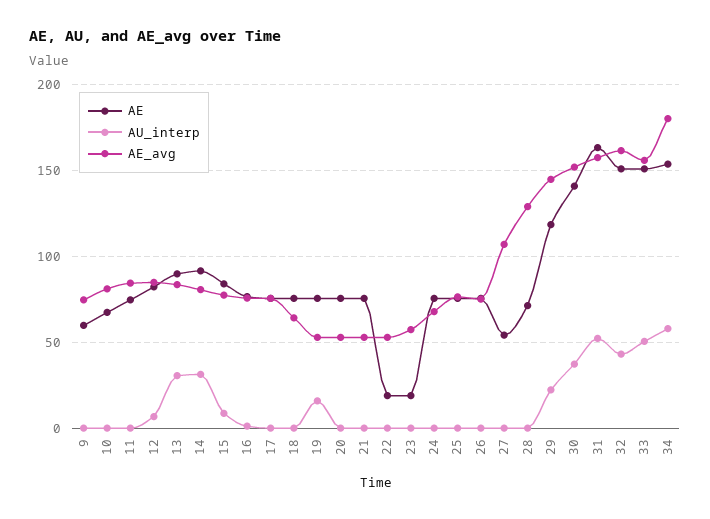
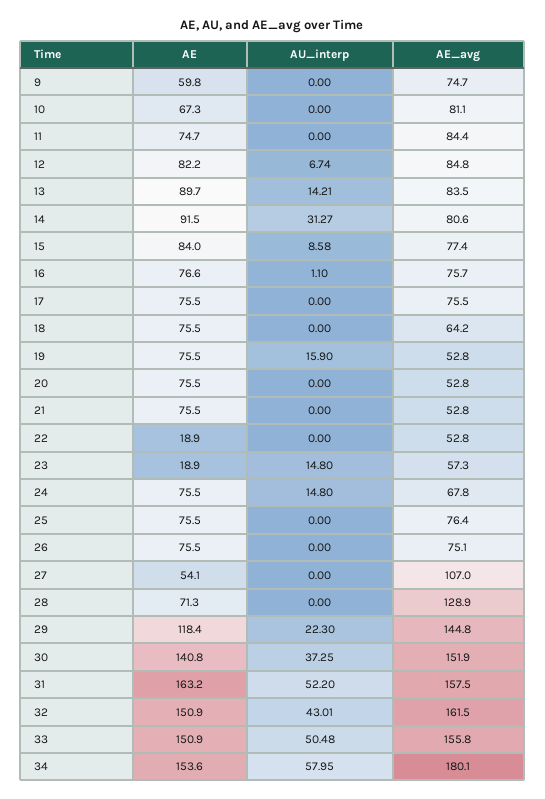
  {
    "AE": {
      "9": 59.8,
      "10": 67.3,
      "11": 74.7,
      "12": 82.2,
      "13": 89.7,
      "14": 91.5,
      "15": 84,
      "16": 76.6,
      "17": 75.5,
      "18": 75.5,
      "19": 75.5,
      "20": 75.5,
      "21": 75.5,
      "22": 18.9,
      "23": 18.9,
      "24": 75.5,
      "25": 75.5,
      "26": 75.5,
      "27": 54.1,
      "28": 71.3,
      "29": 118.4,
      "30": 140.8,
      "31": 163.2,
      "32": 150.9,
      "33": 150.9,
      "34": 153.6
    },
    "AU_interp": {
      "9": 0,
      "10": 0,
      "11": 0,
      "12": 6.74,
-     "13": 30,
+     "13": 14.21,
      "14": 31.27,
      "15": 8.58,
      "16": 1.1,
      "17": 0,
      "18": 0,
      "19": 15.9,
      "20": 0,
      "21": 0,
      "22": 0,
-     "23": 0,
+     "23": 14.8,
-     "24": 0,
+     "24": 14.8,
      "25": 0,
      "26": 0,
      "27": 0,
      "28": 0,
      "29": 22.3,
      "30": 37.25,
      "31": 52.2,
      "32": 43.01,
      "33": 50.48,
      "34": 57.95
    },
    "AE_avg": {
      "9": 74.7,
      "10": 81.1,
      "11": 84.4,
      "12": 84.8,
      "13": 83.5,
      "14": 80.6,
      "15": 77.4,
      "16": 75.7,
      "17": 75.5,
      "18": 64.2,
      "19": 52.8,
      "20": 52.8,
      "21": 52.8,
      "22": 52.8,
      "23": 57.3,
      "24": 67.8,
      "25": 76.4,
      "26": 75.1,
      "27": 107,
      "28": 128.9,
      "29": 144.8,
      "30": 151.9,
      "31": 157.5,
      "32": 161.5,
      "33": 155.8,
      "34": 180.1
    }
  }

